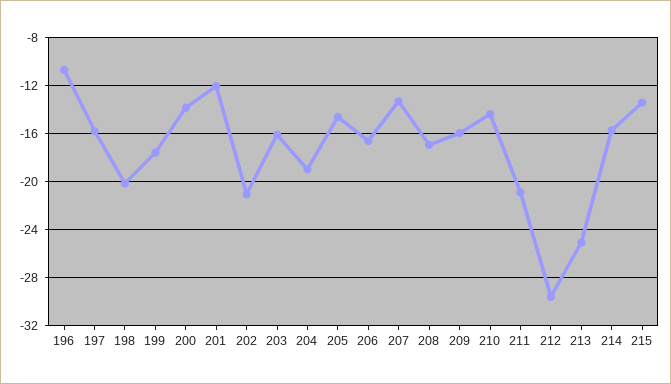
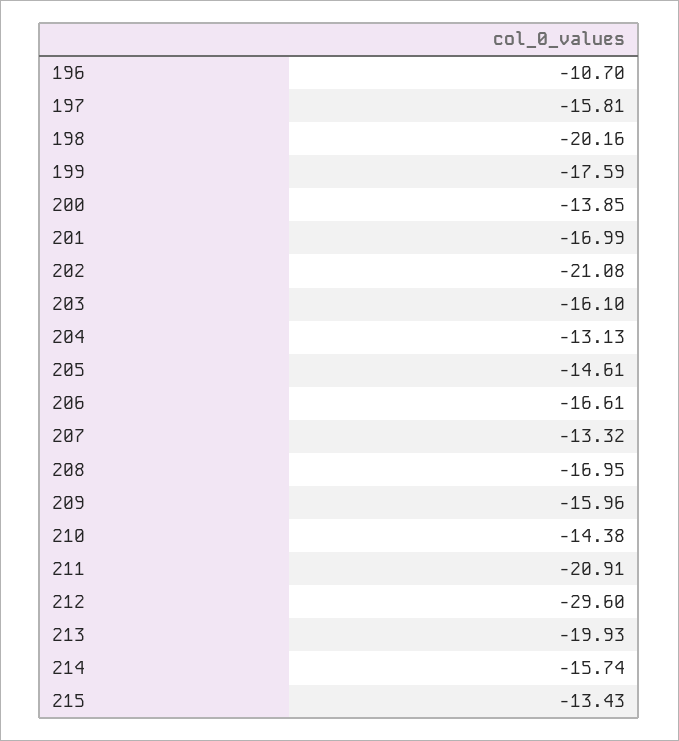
  {
    "196": -10.7,
    "197": -15.81,
    "198": -20.16,
    "199": -17.59,
    "200": -13.85,
-   "201": -12,
+   "201": -16.99,
    "202": -21.08,
    "203": -16.1,
-   "204": -19,
+   "204": -13.13,
    "205": -14.61,
    "206": -16.61,
    "207": -13.32,
    "208": -16.95,
    "209": -15.96,
    "210": -14.38,
    "211": -20.91,
    "212": -29.6,
-   "213": -25,
+   "213": -19.93,
    "214": -15.74,
    "215": -13.43
  }

